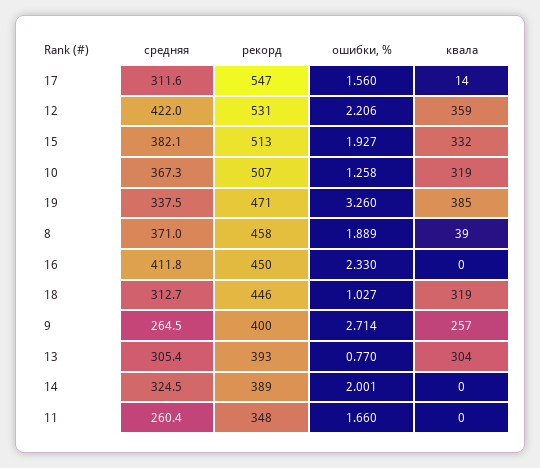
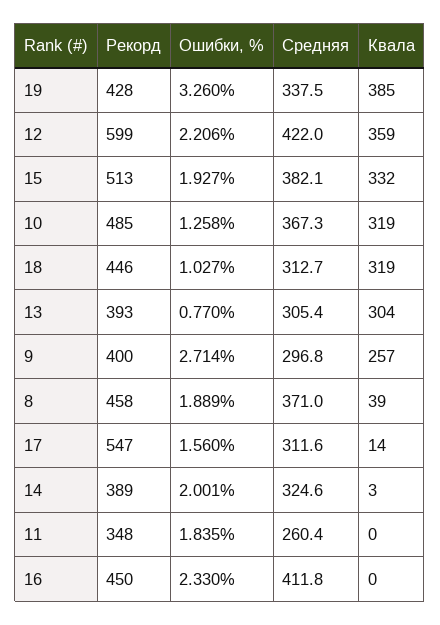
  {
    "средняя": {
      "17": 311.6,
      "12": 422,
      "15": 382.1,
      "10": 367.3,
      "19": 337.5,
      "8": 371,
      "16": 411.8,
      "18": 312.7,
-     "9": 264.5,
+     "9": 296.8,
      "13": 305.4,
-     "14": 324.5,
+     "14": 324.6,
      "11": 260.4
    },
    "рекорд": {
      "17": 547,
-     "12": 531,
+     "12": 599,
      "15": 513,
-     "10": 507,
+     "10": 485,
-     "19": 471,
+     "19": 428,
      "8": 458,
      "16": 450,
      "18": 446,
      "9": 400,
      "13": 393,
      "14": 389,
      "11": 348
    },
    "ошибки, %": {
      "17": 1.56,
      "12": 2.206,
      "15": 1.927,
      "10": 1.258,
      "19": 3.26,
      "8": 1.889,
      "16": 2.33,
      "18": 1.027,
      "9": 2.714,
      "13": 0.77,
      "14": 2.001,
-     "11": 1.66
+     "11": 1.835
    },
    "квала": {
      "17": 14,
      "12": 359,
      "15": 332,
      "10": 319,
      "19": 385,
      "8": 39,
      "16": 0,
      "18": 319,
      "9": 257,
      "13": 304,
-     "14": 0,
+     "14": 3,
      "11": 0
    }
  }

